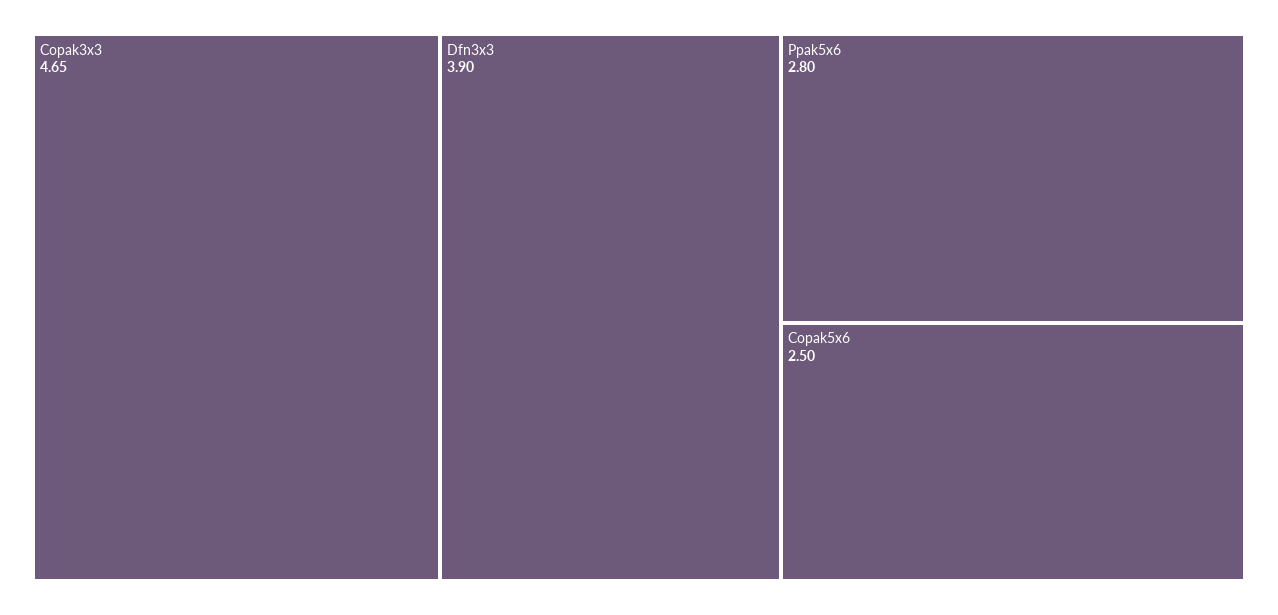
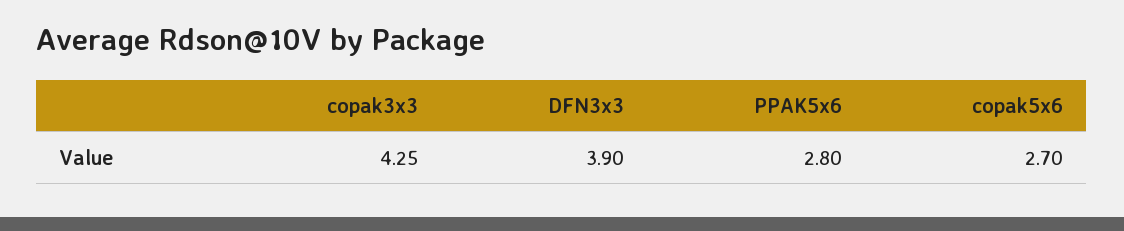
  {
-   "Copak3x3": 4.65,
+   "Copak3x3": 4.25,
    "Dfn3x3": 3.9,
    "Ppak5x6": 2.8,
-   "Copak5x6": 2.5
+   "Copak5x6": 2.7
  }

